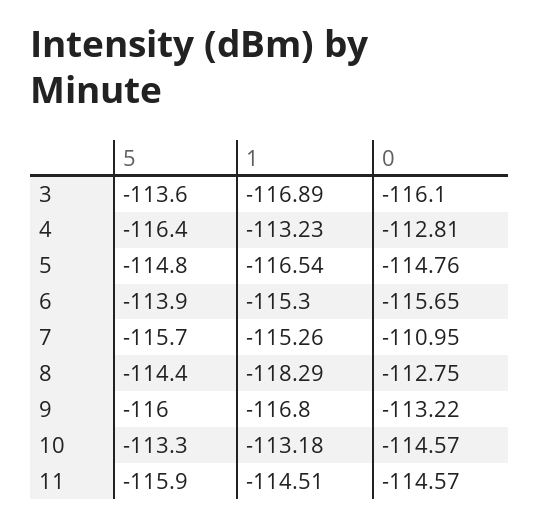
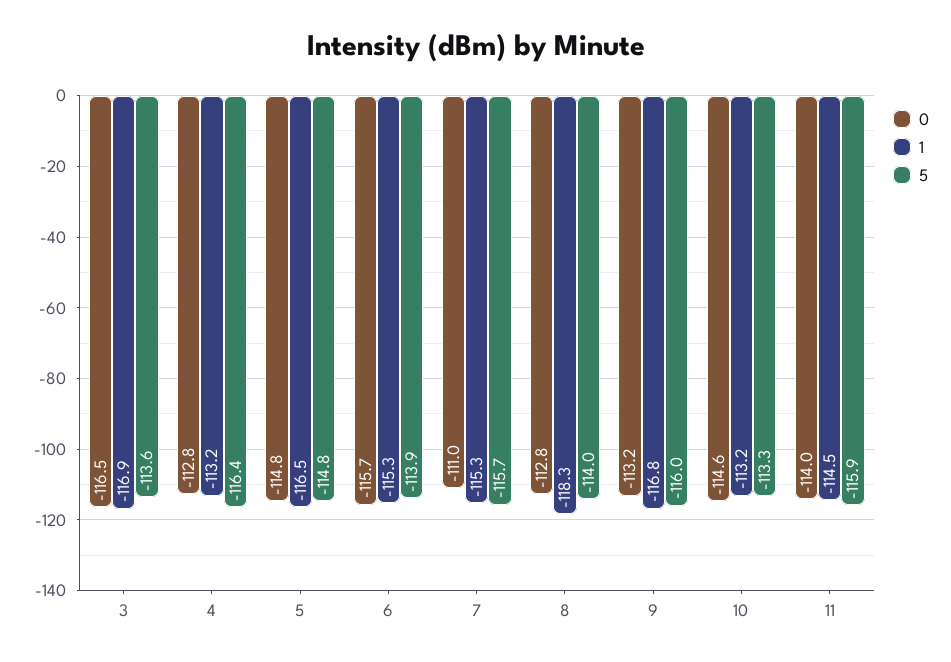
  {
    "5": {
      "3": -113.6,
      "4": -116.4,
      "5": -114.8,
      "6": -113.9,
      "7": -115.7,
-     "8": -114.4,
+     "8": -114,
      "9": -116,
      "10": -113.3,
      "11": -115.9
    },
    "1": {
      "3": -116.89,
      "4": -113.23,
      "5": -116.54,
      "6": -115.3,
      "7": -115.26,
      "8": -118.29,
      "9": -116.8,
      "10": -113.18,
      "11": -114.51
    },
    "0": {
-     "3": -116.1,
+     "3": -116.5,
      "4": -112.81,
      "5": -114.76,
      "6": -115.65,
      "7": -110.95,
      "8": -112.75,
      "9": -113.22,
      "10": -114.57,
-     "11": -114.57
+     "11": -114
    }
  }

